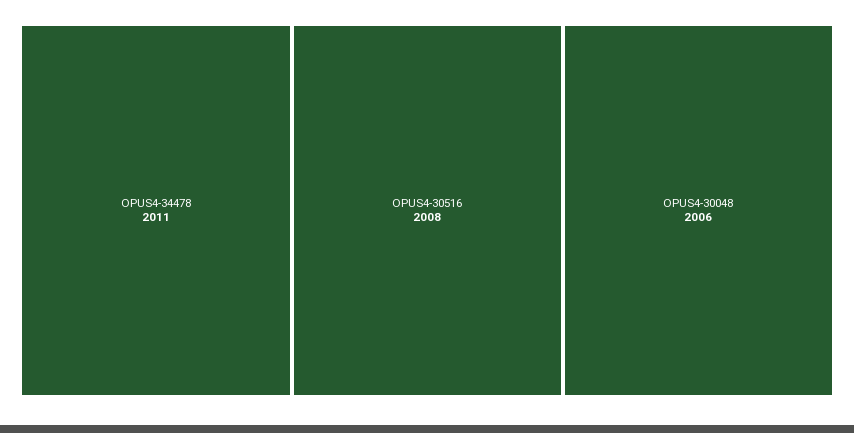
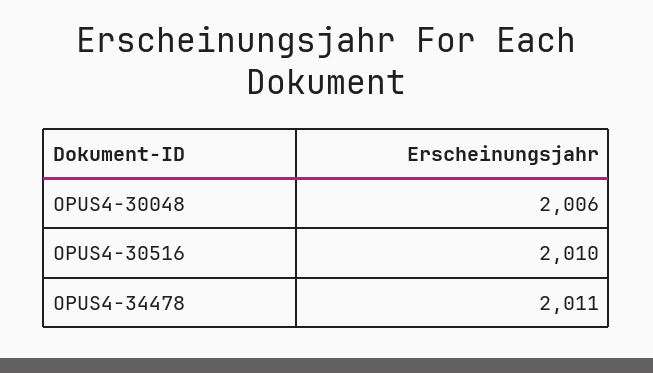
  {
    "OPUS4-34478": 2011,
-   "OPUS4-30516": 2008,
+   "OPUS4-30516": 2010,
    "OPUS4-30048": 2006
  }

